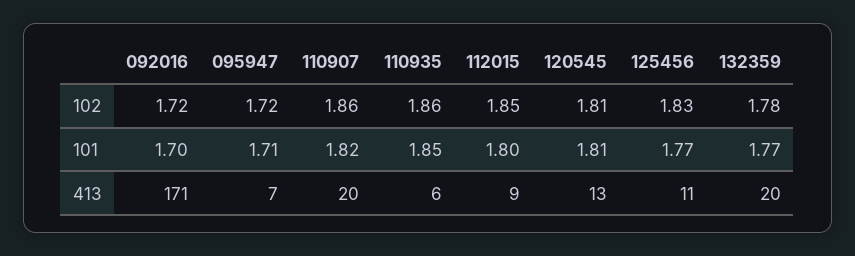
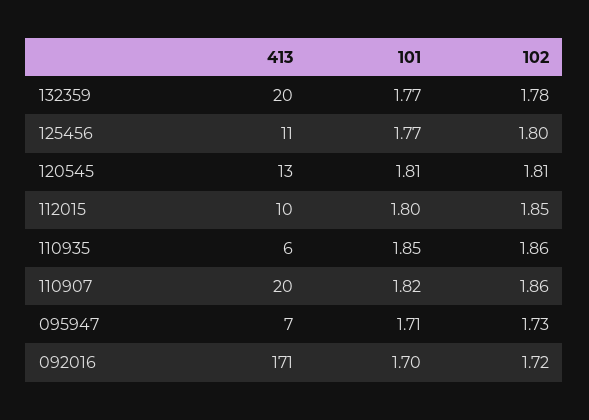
  {
    "092016": {
      "102": 1.72,
      "101": 1.7,
      "413": 171
    },
    "095947": {
-     "102": 1.72,
+     "102": 1.73,
      "101": 1.71,
      "413": 7
    },
    "110907": {
      "102": 1.86,
      "101": 1.82,
      "413": 20
    },
    "110935": {
      "102": 1.86,
      "101": 1.85,
      "413": 6
    },
    "112015": {
      "102": 1.85,
      "101": 1.8,
-     "413": 9
+     "413": 10
    },
    "120545": {
      "102": 1.81,
      "101": 1.81,
      "413": 13
    },
    "125456": {
-     "102": 1.83,
+     "102": 1.8,
      "101": 1.77,
      "413": 11
    },
    "132359": {
      "102": 1.78,
      "101": 1.77,
      "413": 20
    }
  }

